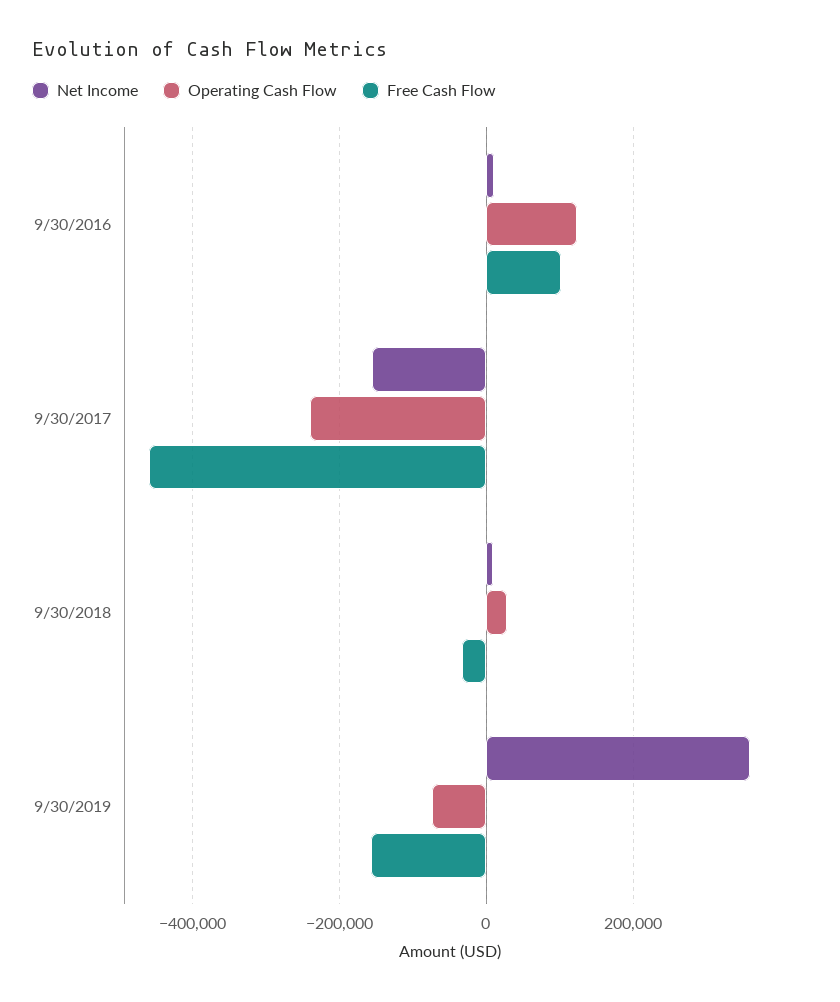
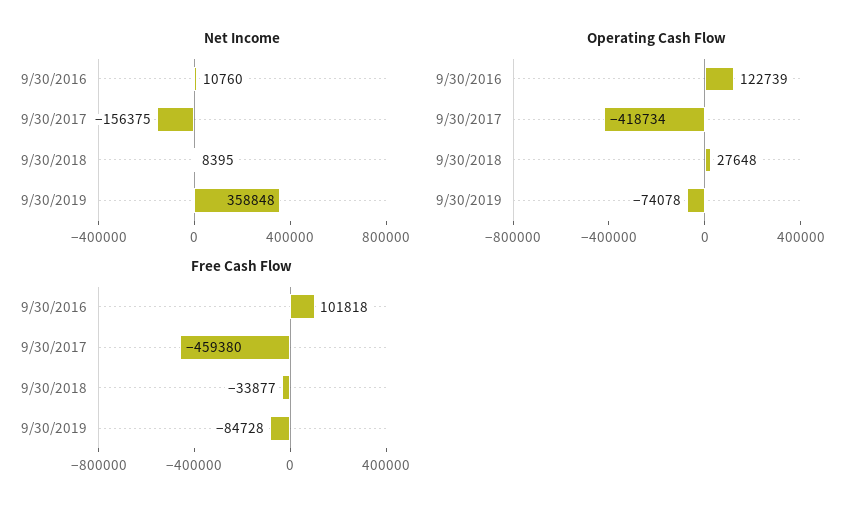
  {
    "Net Income": {
      "9/30/2016": 10760,
      "9/30/2017": -156375,
      "9/30/2018": 8395,
      "9/30/2019": 358848
    },
    "Operating Cash Flow": {
      "9/30/2016": 122739,
-     "9/30/2017": -240000,
+     "9/30/2017": -418734,
      "9/30/2018": 27648,
      "9/30/2019": -74078
    },
    "Free Cash Flow": {
      "9/30/2016": 101818,
      "9/30/2017": -459380,
      "9/30/2018": -33877,
-     "9/30/2019": -160000
+     "9/30/2019": -84728
    }
  }

